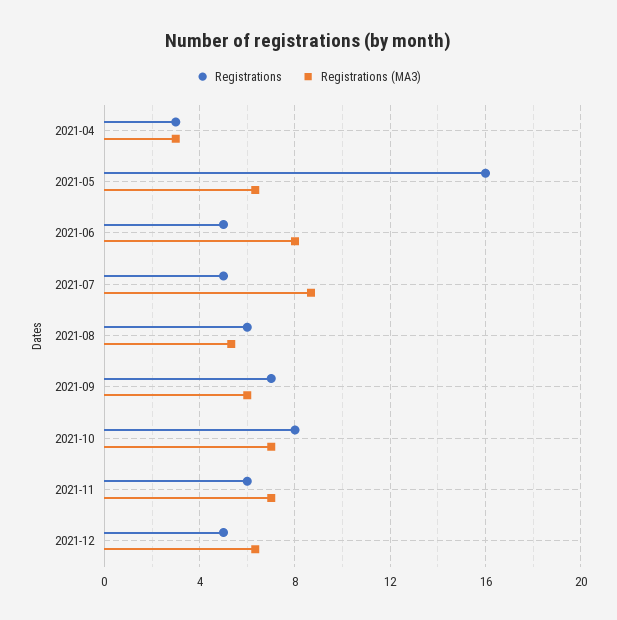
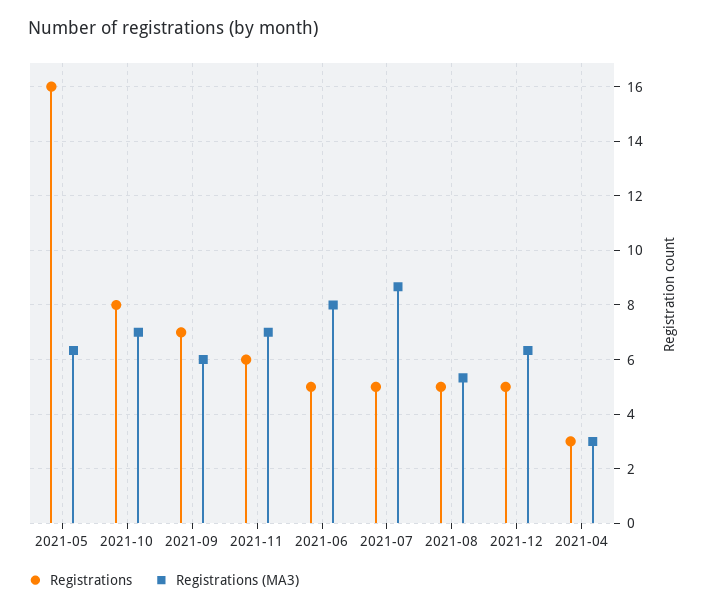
  {
    "Registrations": {
      "2021-04": 3,
      "2021-05": 16,
      "2021-06": 5,
      "2021-07": 5,
-     "2021-08": 6,
+     "2021-08": 5,
      "2021-09": 7,
      "2021-10": 8,
      "2021-11": 6,
      "2021-12": 5
    },
    "Registrations (MA3)": {
      "2021-04": 3,
      "2021-05": 6.25,
      "2021-06": 8,
      "2021-07": 8.75,
      "2021-08": 5.25,
      "2021-09": 6,
      "2021-10": 7,
      "2021-11": 7,
      "2021-12": 6.25
    }
  }

